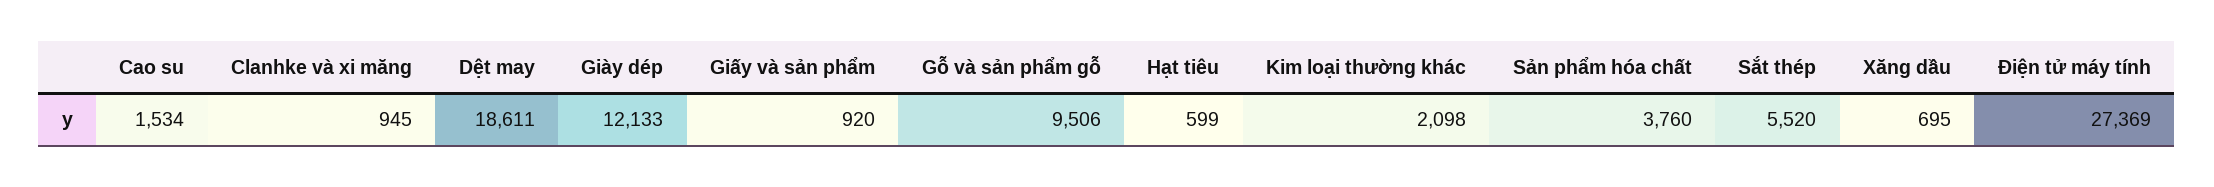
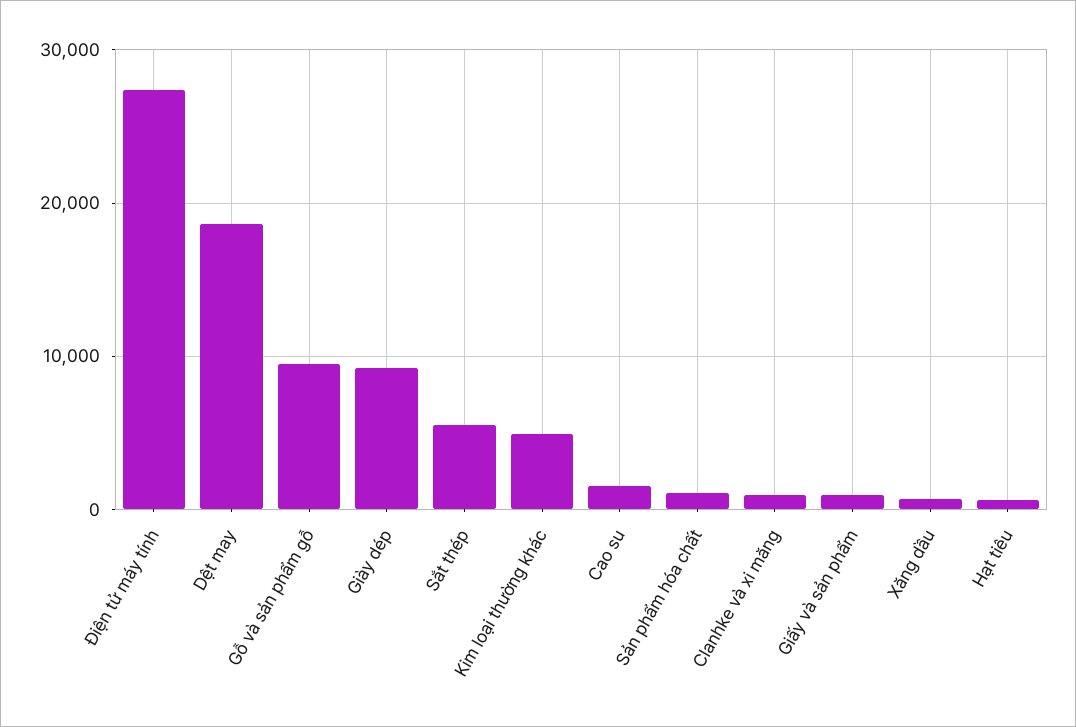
  {
    "Cao su": 1534,
    "Clanhke và xi măng": 945,
    "Dệt may": 18611,
-   "Giày dép": 12133,
+   "Giày dép": 9000,
    "Giấy và sản phẩm": 920,
    "Gỗ và sản phẩm gỗ": 9506,
    "Hạt tiêu": 599,
-   "Kim loại thường khác": 2098,
+   "Kim loại thường khác": 5000,
-   "Sản phẩm hóa chất": 3760,
+   "Sản phẩm hóa chất": 1000,
    "Sắt thép": 5520,
    "Xăng dầu": 695,
    "Điện tử máy tính": 27369
  }

